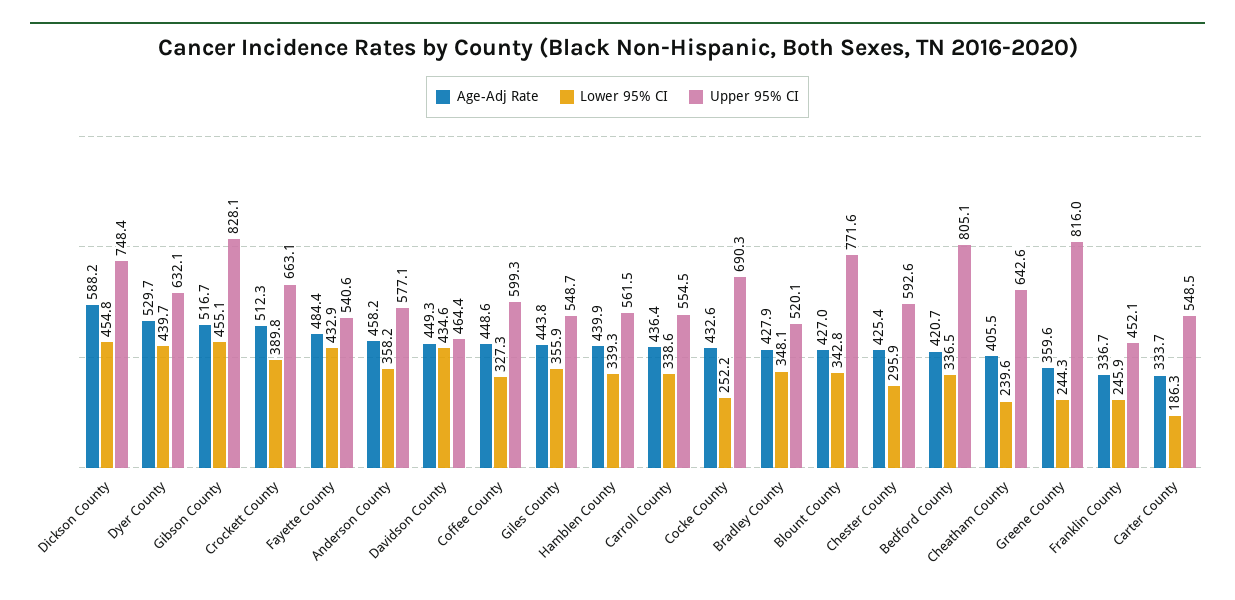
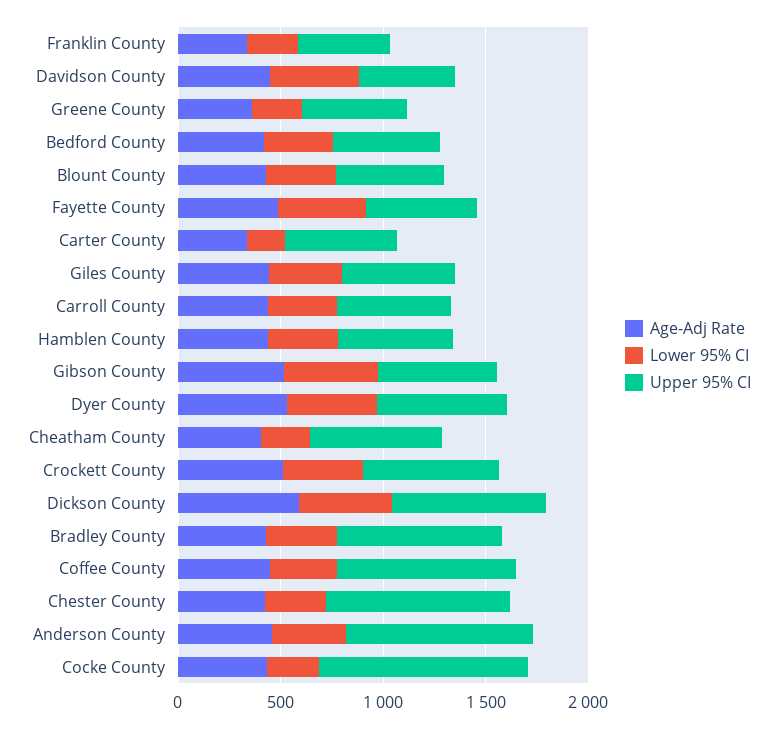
  {
    "Age-Adj Rate": {
      "Dickson County": 588.2,
      "Dyer County": 529.7,
      "Gibson County": 516.7,
      "Crockett County": 512.3,
      "Fayette County": 484.4,
      "Anderson County": 458.2,
      "Davidson County": 449.3,
      "Coffee County": 448.6,
      "Giles County": 443.8,
      "Hamblen County": 439.9,
      "Carroll County": 436.4,
      "Cocke County": 432.6,
      "Bradley County": 427.9,
      "Blount County": 427,
      "Chester County": 425.4,
      "Bedford County": 420.7,
      "Cheatham County": 405.5,
      "Greene County": 359.6,
      "Franklin County": 336.7,
      "Carter County": 333.7
    },
    "Lower 95% CI": {
      "Dickson County": 454.8,
      "Dyer County": 439.7,
      "Gibson County": 455.1,
      "Crockett County": 389.8,
      "Fayette County": 432.9,
      "Anderson County": 358.2,
      "Davidson County": 434.6,
      "Coffee County": 327.3,
      "Giles County": 355.9,
      "Hamblen County": 339.3,
      "Carroll County": 338.6,
      "Cocke County": 252.2,
      "Bradley County": 348.1,
      "Blount County": 342.8,
      "Chester County": 295.9,
      "Bedford County": 336.5,
      "Cheatham County": 239.6,
      "Greene County": 244.3,
      "Franklin County": 245.9,
      "Carter County": 186.3
    },
    "Upper 95% CI": {
      "Dickson County": 748.4,
      "Dyer County": 632.1,
-     "Gibson County": 828.1,
+     "Gibson County": 600,
      "Crockett County": 663.1,
      "Fayette County": 540.6,
-     "Anderson County": 577.1,
+     "Anderson County": 900,
      "Davidson County": 464.4,
-     "Coffee County": 599.3,
+     "Coffee County": 900,
      "Giles County": 548.7,
      "Hamblen County": 561.5,
      "Carroll County": 554.5,
-     "Cocke County": 690.3,
+     "Cocke County": 1000,
-     "Bradley County": 520.1,
+     "Bradley County": 800,
-     "Blount County": 771.6,
+     "Blount County": 500,
-     "Chester County": 592.6,
+     "Chester County": 900,
-     "Bedford County": 805.1,
+     "Bedford County": 500,
      "Cheatham County": 642.6,
-     "Greene County": 816,
+     "Greene County": 500,
      "Franklin County": 452.1,
      "Carter County": 548.5
    }
  }

